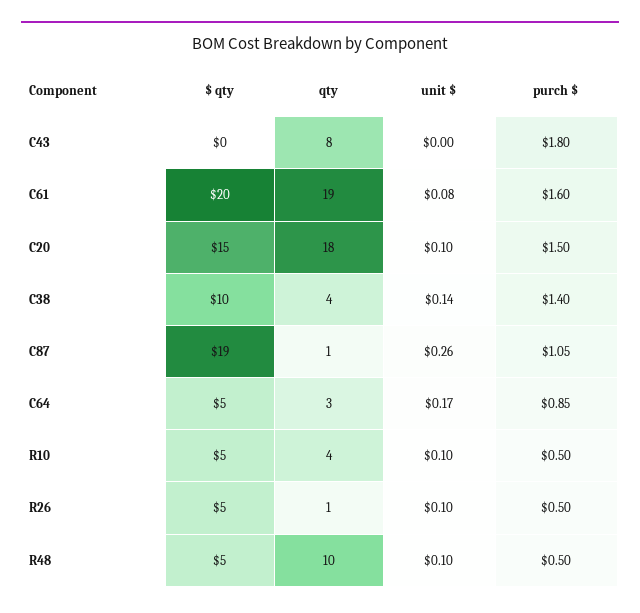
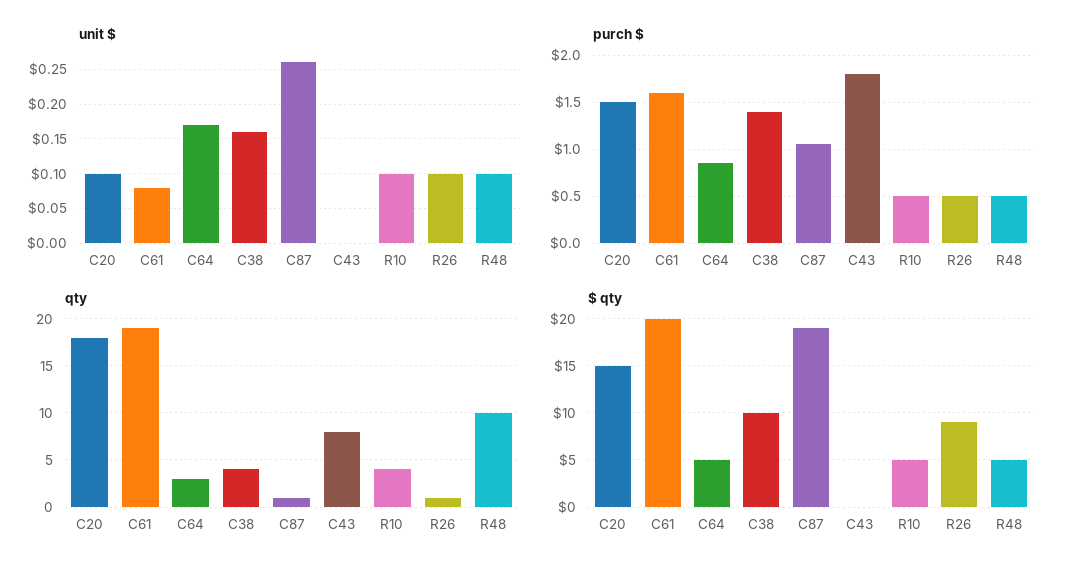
  {
    "$ qty": {
      "C43": 0,
      "C61": 20,
      "C20": 15,
      "C38": 10,
      "C87": 19,
      "C64": 5,
      "R10": 5,
-     "R26": 5,
+     "R26": 9,
      "R48": 5
    },
    "qty": {
      "C43": 8,
      "C61": 19,
      "C20": 18,
      "C38": 4,
      "C87": 1,
      "C64": 3,
      "R10": 4,
      "R26": 1,
      "R48": 10
    },
    "unit $": {
      "C43": 0,
      "C61": 0.08,
      "C20": 0.1,
-     "C38": 0.14,
+     "C38": 0.16,
      "C87": 0.26,
      "C64": 0.17,
      "R10": 0.1,
      "R26": 0.1,
      "R48": 0.1
    },
    "purch $": {
      "C43": 1.8,
      "C61": 1.6,
      "C20": 1.5,
      "C38": 1.4,
      "C87": 1.05,
      "C64": 0.85,
      "R10": 0.5,
      "R26": 0.5,
      "R48": 0.5
    }
  }

